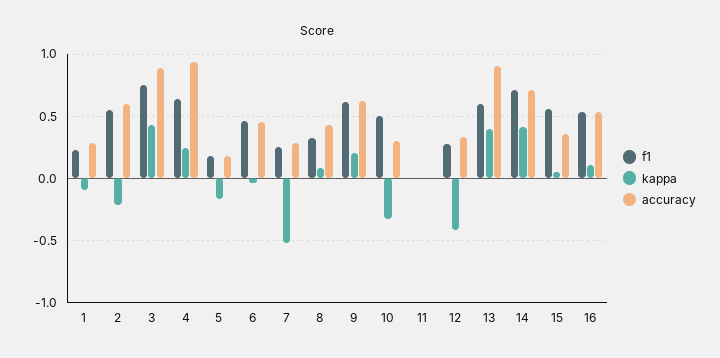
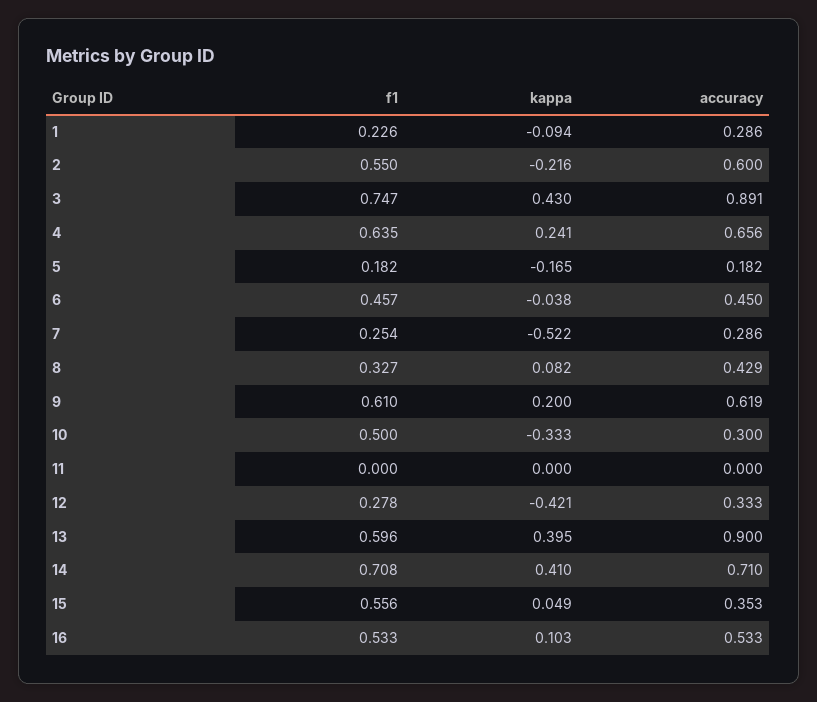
  {
    "f1": {
      "1": 0.226,
      "2": 0.55,
      "3": 0.747,
      "4": 0.635,
      "5": 0.182,
      "6": 0.457,
      "7": 0.254,
      "8": 0.327,
      "9": 0.61,
      "10": 0.5,
      "11": 0,
      "12": 0.278,
      "13": 0.596,
      "14": 0.708,
      "15": 0.556,
      "16": 0.533
    },
    "kappa": {
      "1": -0.094,
      "2": -0.216,
      "3": 0.43,
      "4": 0.241,
      "5": -0.165,
      "6": -0.038,
      "7": -0.522,
      "8": 0.082,
      "9": 0.2,
      "10": -0.333,
      "11": 0,
      "12": -0.421,
      "13": 0.395,
      "14": 0.41,
      "15": 0.049,
      "16": 0.103
    },
    "accuracy": {
      "1": 0.286,
      "2": 0.6,
      "3": 0.891,
-     "4": 0.95,
+     "4": 0.656,
      "5": 0.182,
      "6": 0.45,
      "7": 0.286,
      "8": 0.429,
      "9": 0.619,
      "10": 0.3,
      "11": 0,
      "12": 0.333,
      "13": 0.9,
      "14": 0.71,
      "15": 0.353,
      "16": 0.533
    }
  }

